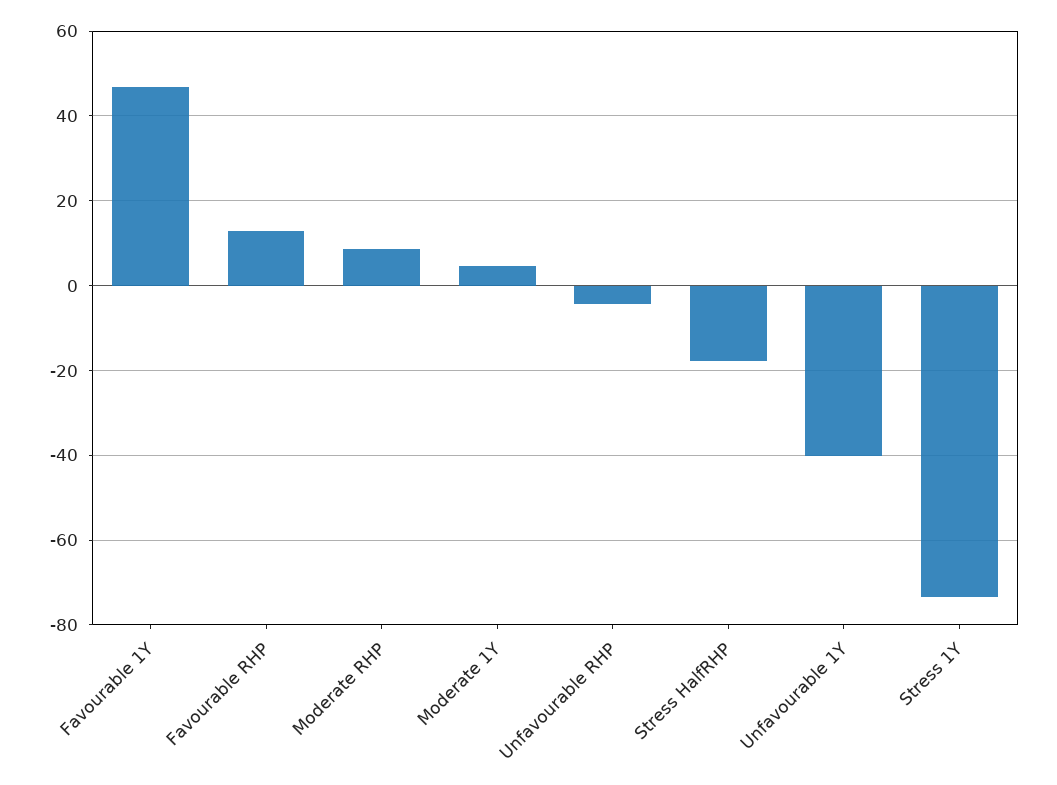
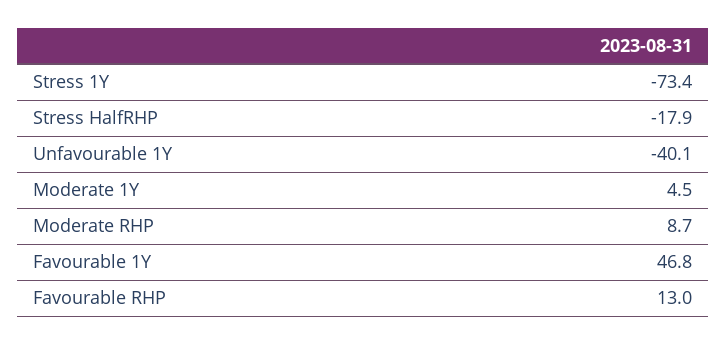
  {
    "Favourable 1Y": 46.8,
    "Favourable RHP": 13,
    "Moderate RHP": 8.7,
    "Moderate 1Y": 4.5,
-   "Unfavourable RHP": -4,
    "Stress HalfRHP": -17.9,
    "Unfavourable 1Y": -40.1,
    "Stress 1Y": -73.4
  }

